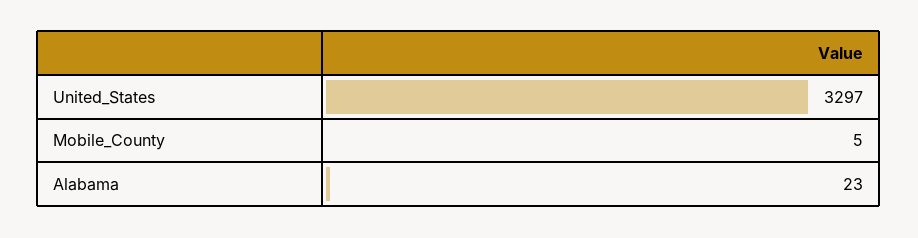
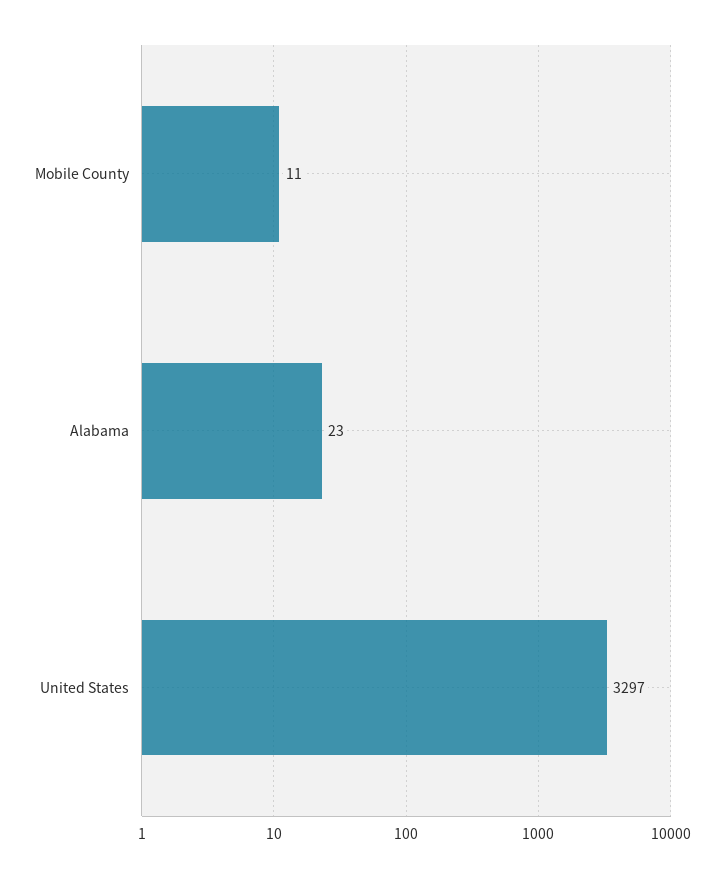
  {
    "United_States": 3297,
-   "Mobile_County": 5,
+   "Mobile_County": 11,
    "Alabama": 23
  }

